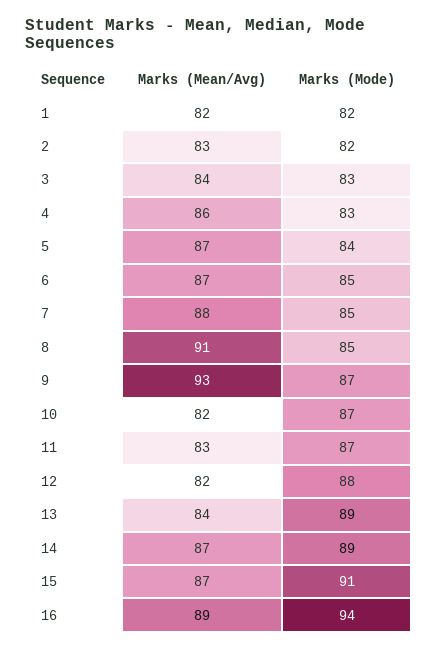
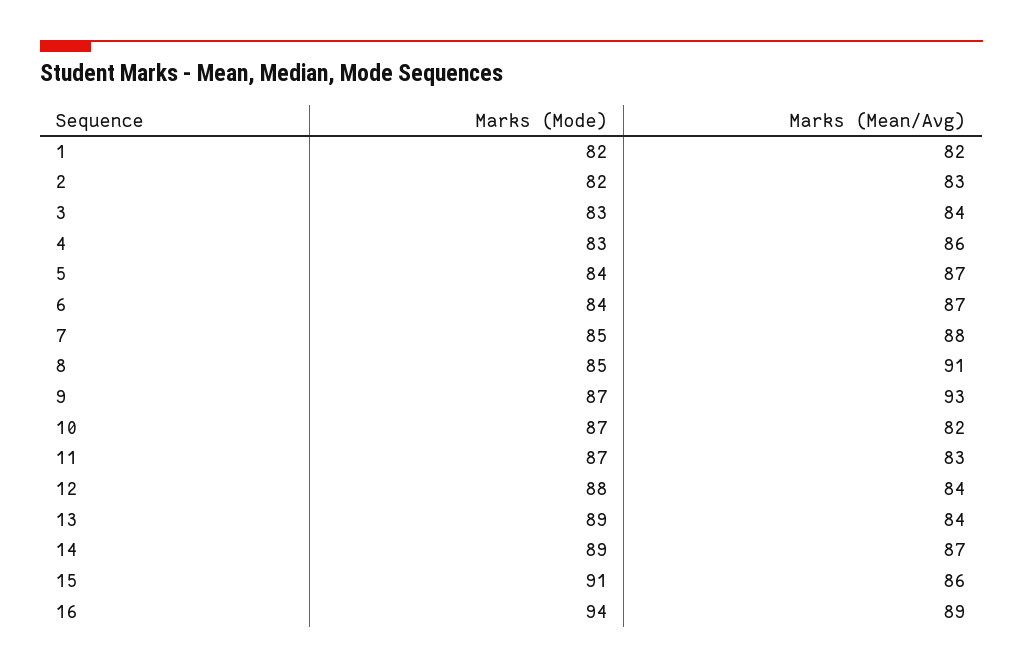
  {
    "Marks (Mean/Avg)": {
      "1": 82,
      "2": 83,
      "3": 84,
      "4": 86,
      "5": 87,
      "6": 87,
      "7": 88,
      "8": 91,
      "9": 93,
      "10": 82,
      "11": 83,
-     "12": 82,
+     "12": 84,
      "13": 84,
      "14": 87,
-     "15": 87,
+     "15": 86,
      "16": 89
    },
    "Marks (Mode)": {
      "1": 82,
      "2": 82,
      "3": 83,
      "4": 83,
      "5": 84,
-     "6": 85,
+     "6": 84,
      "7": 85,
      "8": 85,
      "9": 87,
      "10": 87,
      "11": 87,
      "12": 88,
      "13": 89,
      "14": 89,
      "15": 91,
      "16": 94
    }
  }

